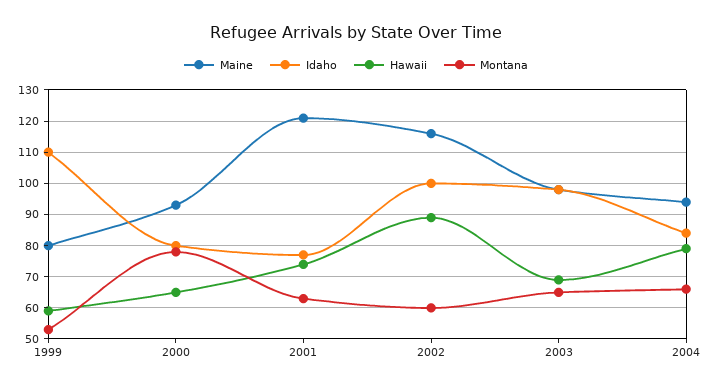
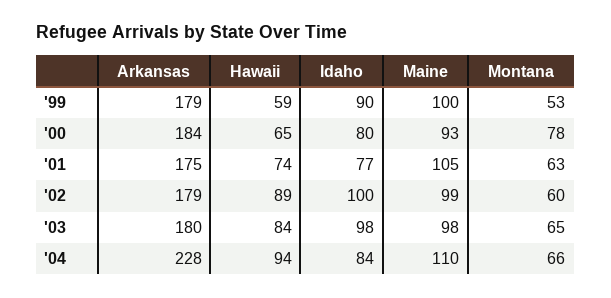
  {
    "Maine": {
-     "1999": 80,
+     "1999": 100,
      "2000": 93,
-     "2001": 120,
+     "2001": 105,
-     "2002": 115,
+     "2002": 99,
      "2003": 98,
-     "2004": 95
+     "2004": 110
    },
    "Idaho": {
-     "1999": 110,
+     "1999": 90,
      "2000": 80,
      "2001": 77,
      "2002": 100,
      "2003": 98,
      "2004": 84
    },
    "Hawaii": {
      "1999": 59,
      "2000": 65,
      "2001": 74,
      "2002": 89,
-     "2003": 70,
+     "2003": 84,
-     "2004": 80
+     "2004": 94
    },
    "Montana": {
      "1999": 53,
      "2000": 78,
      "2001": 63,
      "2002": 60,
      "2003": 65,
      "2004": 66
-   }
+   },
+   "Arkansas": {
+     "1999": 179,
+     "2000": 184,
+     "2001": 175,
+     "2002": 179,
+     "2003": 180,
+     "2004": 228
+   }
  }

